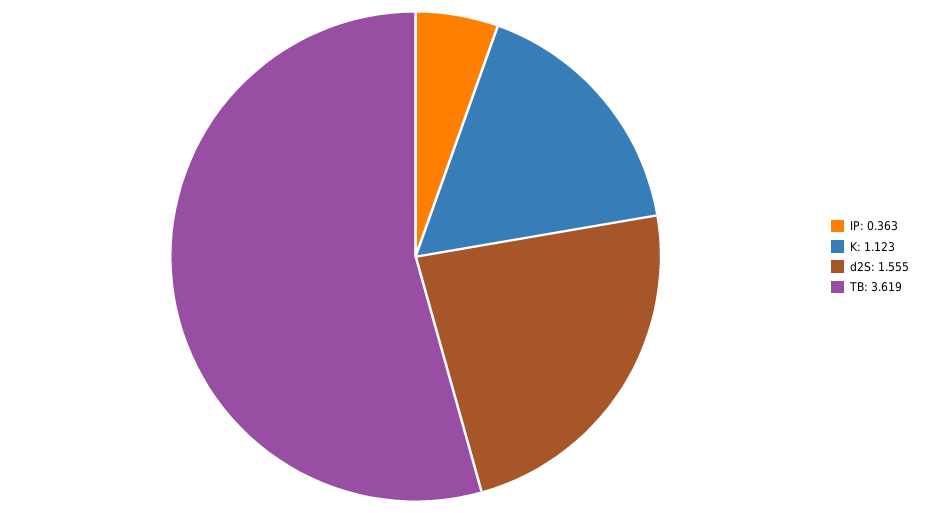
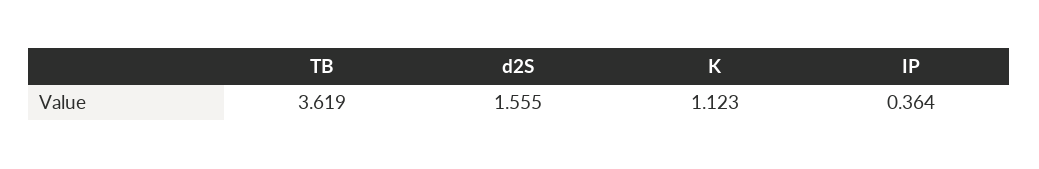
  {
-   "IP": 0.363,
+   "IP": 0.364,
    "K": 1.123,
    "d2S": 1.555,
    "TB": 3.619
  }

